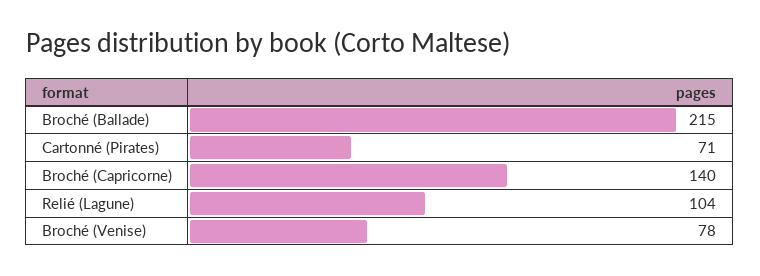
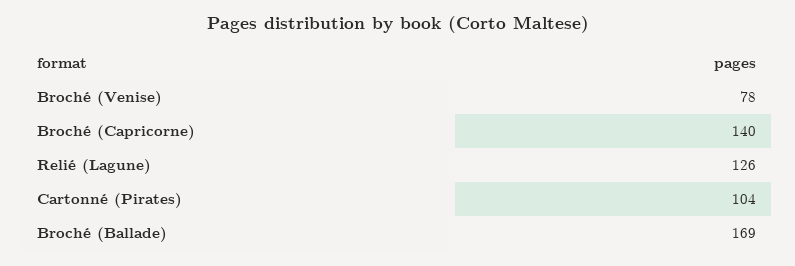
  {
-   "Broché (Ballade)": 215,
+   "Broché (Ballade)": 169,
-   "Cartonné (Pirates)": 71,
+   "Cartonné (Pirates)": 104,
    "Broché (Capricorne)": 140,
-   "Relié (Lagune)": 104,
+   "Relié (Lagune)": 126,
    "Broché (Venise)": 78
  }

